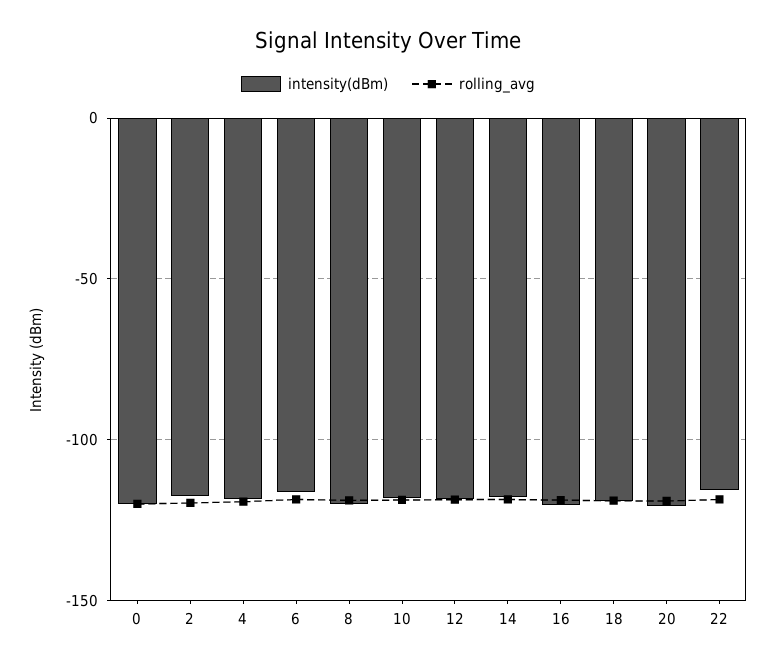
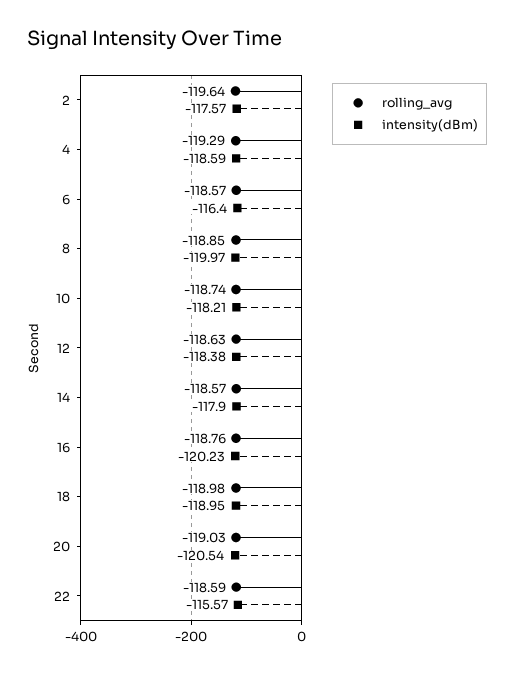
  {
    "intensity(dBm)": {
-     "0": -120,
      "2": -117.57,
      "4": -118.59,
      "6": -116.4,
      "8": -119.97,
      "10": -118.21,
      "12": -118.38,
      "14": -117.9,
      "16": -120.23,
      "18": -118.95,
      "20": -120.54,
      "22": -115.57
    },
    "rolling_avg": {
-     "0": -120,
      "2": -119.64,
      "4": -119.29,
      "6": -118.57,
      "8": -118.85,
      "10": -118.74,
      "12": -118.63,
      "14": -118.57,
      "16": -118.76,
      "18": -118.98,
      "20": -119.03,
      "22": -118.59
    }
  }

